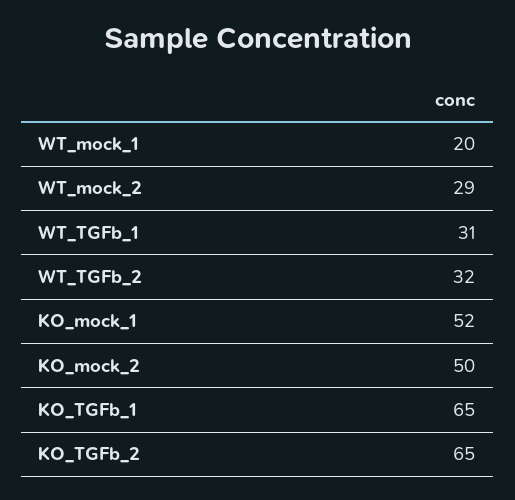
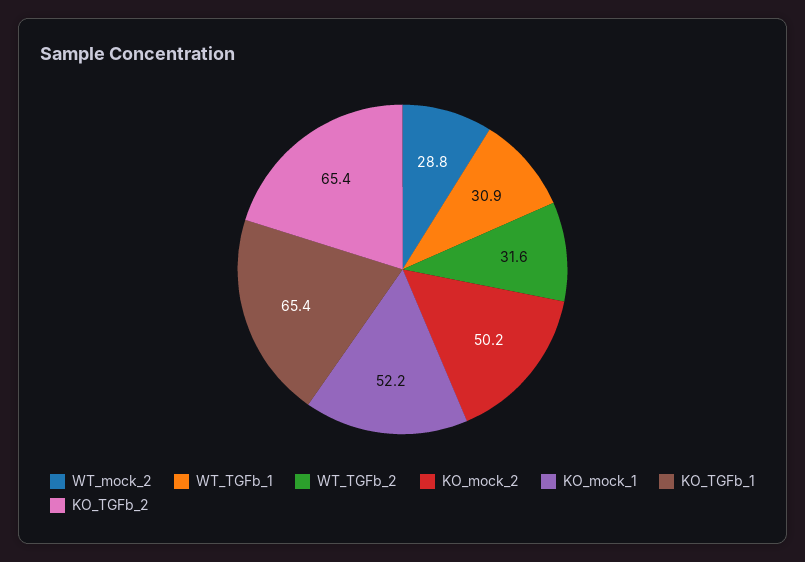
  {
-   "WT_mock_1": 20,
    "WT_mock_2": 28.8,
    "WT_TGFb_1": 30.9,
    "WT_TGFb_2": 31.6,
    "KO_mock_1": 52.2,
    "KO_mock_2": 50.2,
    "KO_TGFb_1": 65.4,
    "KO_TGFb_2": 65.4
  }

